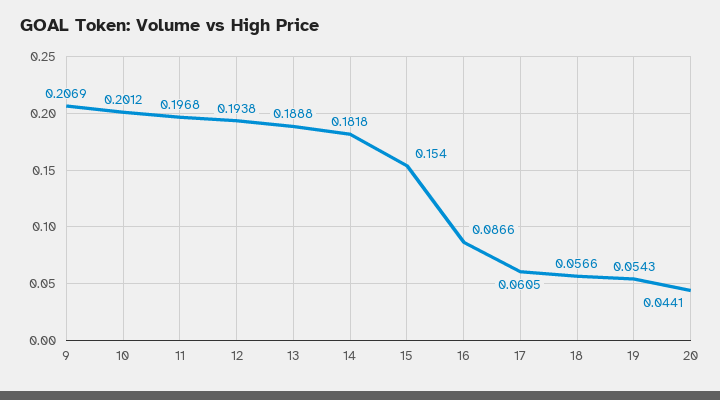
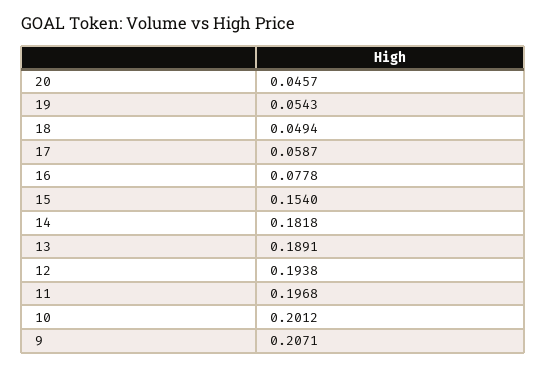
  {
-   "9": 0.2069,
+   "9": 0.2071,
    "10": 0.2012,
    "11": 0.1968,
    "12": 0.1938,
-   "13": 0.1888,
+   "13": 0.1891,
    "14": 0.1818,
    "15": 0.154,
-   "16": 0.0866,
+   "16": 0.0778,
-   "17": 0.0605,
+   "17": 0.0587,
-   "18": 0.0566,
+   "18": 0.0494,
    "19": 0.0543,
-   "20": 0.0441
+   "20": 0.0457
  }

